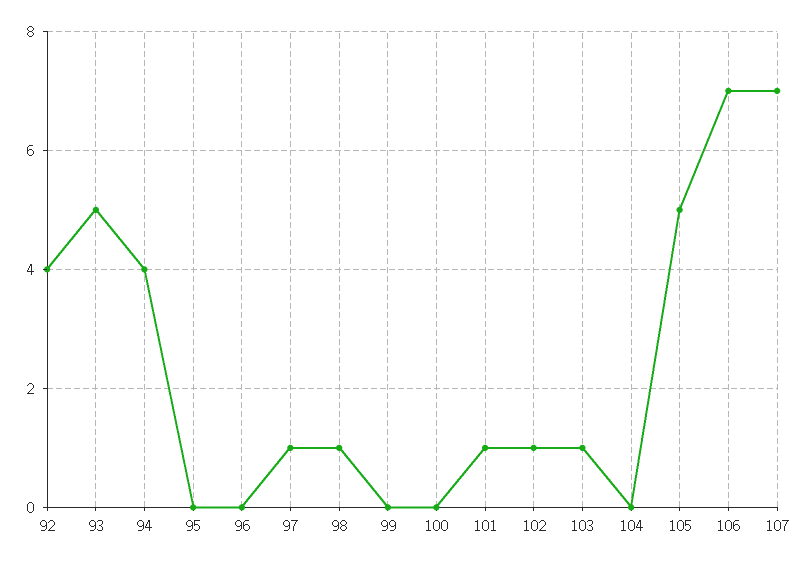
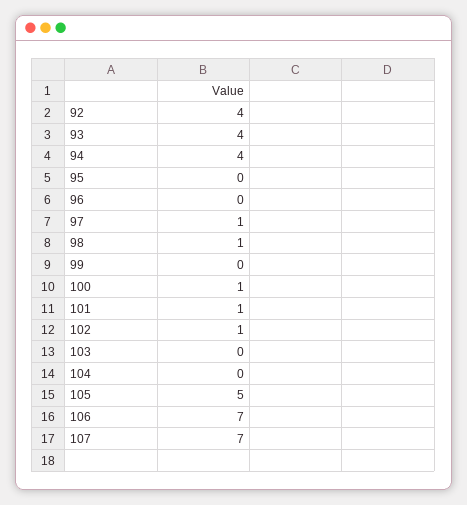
  {
    "92": 4,
-   "93": 5,
+   "93": 4,
    "94": 4,
    "95": 0,
    "96": 0,
    "97": 1,
    "98": 1,
    "99": 0,
-   "100": 0,
+   "100": 1,
    "101": 1,
    "102": 1,
-   "103": 1,
+   "103": 0,
    "104": 0,
    "105": 5,
    "106": 7,
    "107": 7
  }

